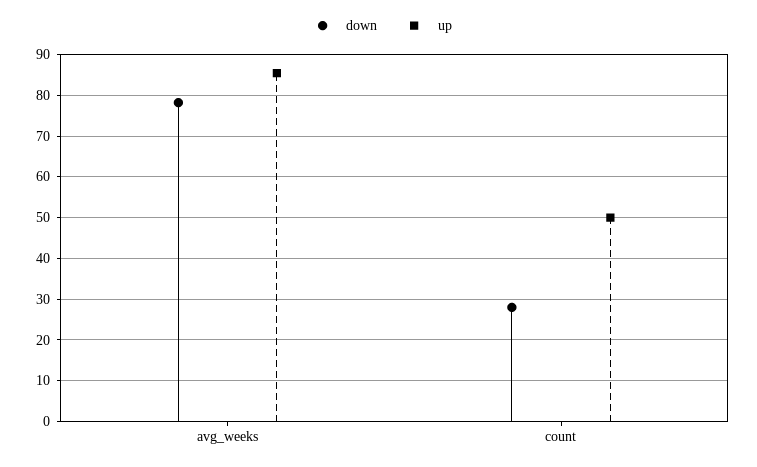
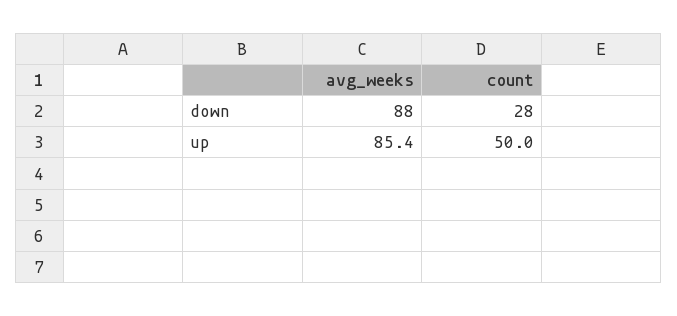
  {
    "down": {
-     "avg_weeks": 78,
+     "avg_weeks": 88,
      "count": 28
    },
    "up": {
      "avg_weeks": 85.4,
      "count": 50
    }
  }

